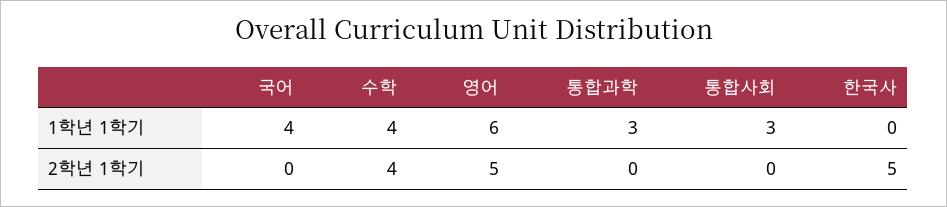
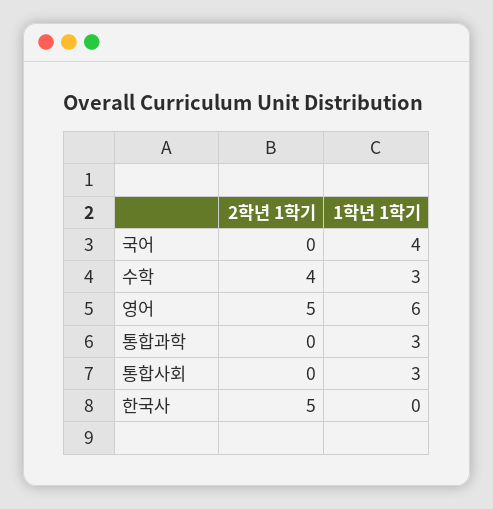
  {
    "국어": {
      "1학년 1학기": 4,
      "2학년 1학기": 0
    },
    "수학": {
-     "1학년 1학기": 4,
+     "1학년 1학기": 3,
      "2학년 1학기": 4
    },
    "영어": {
      "1학년 1학기": 6,
      "2학년 1학기": 5
    },
    "통합과학": {
      "1학년 1학기": 3,
      "2학년 1학기": 0
    },
    "통합사회": {
      "1학년 1학기": 3,
      "2학년 1학기": 0
    },
    "한국사": {
      "1학년 1학기": 0,
      "2학년 1학기": 5
    }
  }

